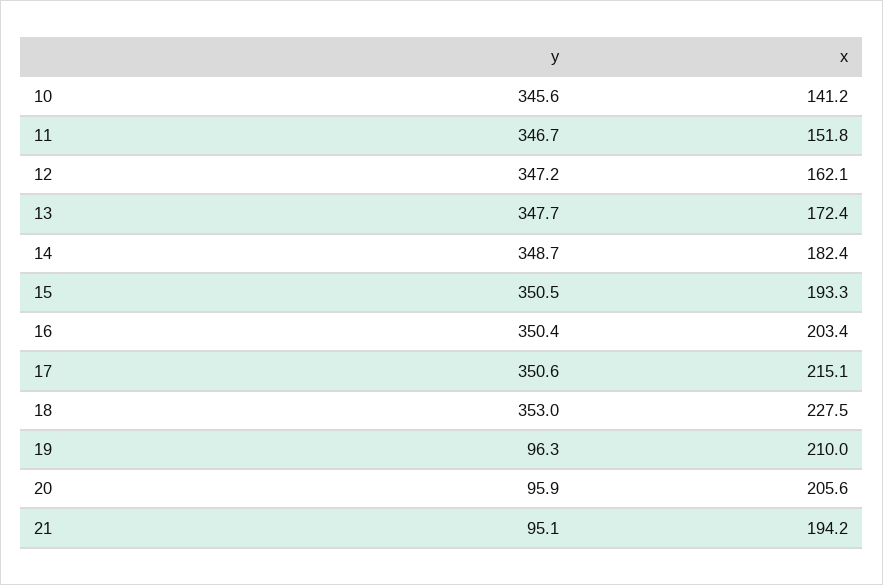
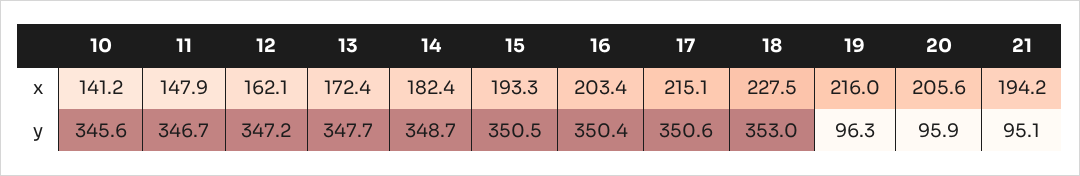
  {
    "y": {
      "10": 345.6,
      "11": 346.7,
      "12": 347.2,
      "13": 347.7,
      "14": 348.7,
      "15": 350.5,
      "16": 350.4,
      "17": 350.6,
      "18": 353,
      "19": 96.3,
      "20": 95.9,
      "21": 95.1
    },
    "x": {
      "10": 141.2,
-     "11": 151.8,
+     "11": 147.9,
      "12": 162.1,
      "13": 172.4,
      "14": 182.4,
      "15": 193.3,
      "16": 203.4,
      "17": 215.1,
      "18": 227.5,
-     "19": 210,
+     "19": 216,
      "20": 205.6,
      "21": 194.2
    }
  }

